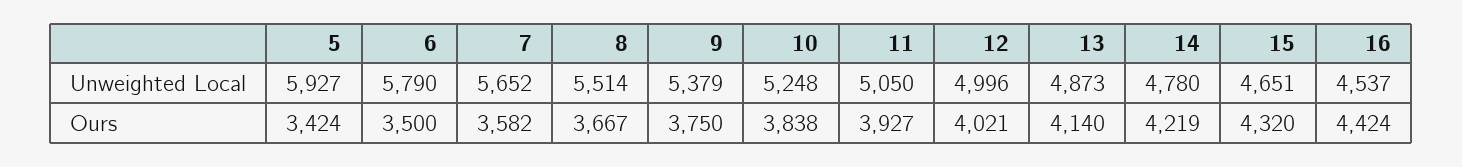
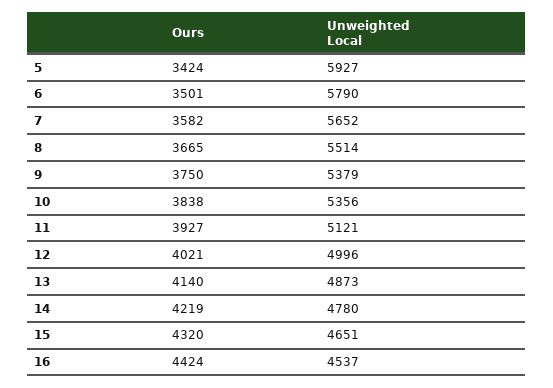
  {
    "5": {
      "Unweighted Local": 5927,
      "Ours": 3424
    },
    "6": {
      "Unweighted Local": 5790,
-     "Ours": 3500
+     "Ours": 3501
    },
    "7": {
      "Unweighted Local": 5652,
      "Ours": 3582
    },
    "8": {
      "Unweighted Local": 5514,
-     "Ours": 3667
+     "Ours": 3665
    },
    "9": {
      "Unweighted Local": 5379,
      "Ours": 3750
    },
    "10": {
-     "Unweighted Local": 5248,
+     "Unweighted Local": 5356,
      "Ours": 3838
    },
    "11": {
-     "Unweighted Local": 5050,
+     "Unweighted Local": 5121,
      "Ours": 3927
    },
    "12": {
      "Unweighted Local": 4996,
      "Ours": 4021
    },
    "13": {
      "Unweighted Local": 4873,
      "Ours": 4140
    },
    "14": {
      "Unweighted Local": 4780,
      "Ours": 4219
    },
    "15": {
      "Unweighted Local": 4651,
      "Ours": 4320
    },
    "16": {
      "Unweighted Local": 4537,
      "Ours": 4424
    }
  }

